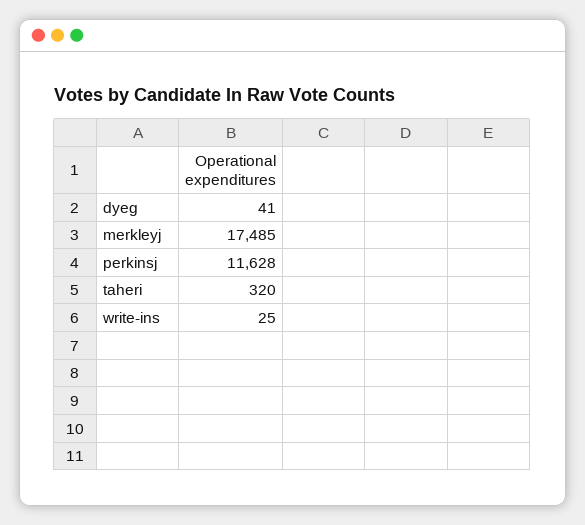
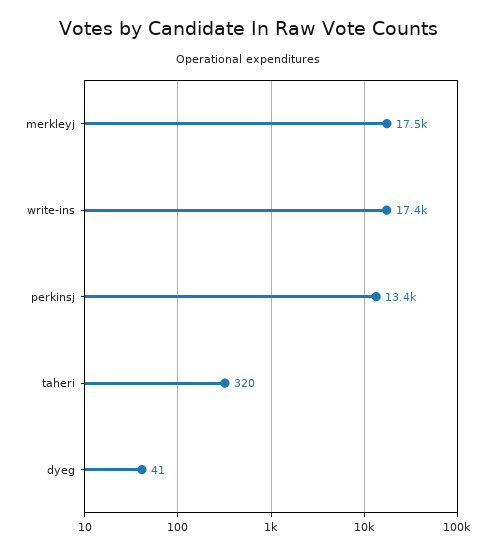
  {
    "dyeg": 41,
    "merkleyj": 17485,
-   "perkinsj": 11628,
+   "perkinsj": 13400,
    "taheri": 320,
-   "write-ins": 25
+   "write-ins": 17400
  }

